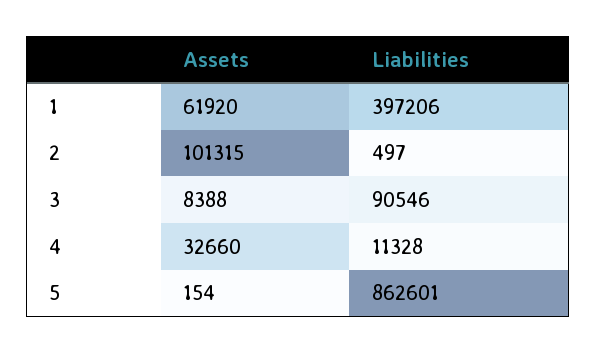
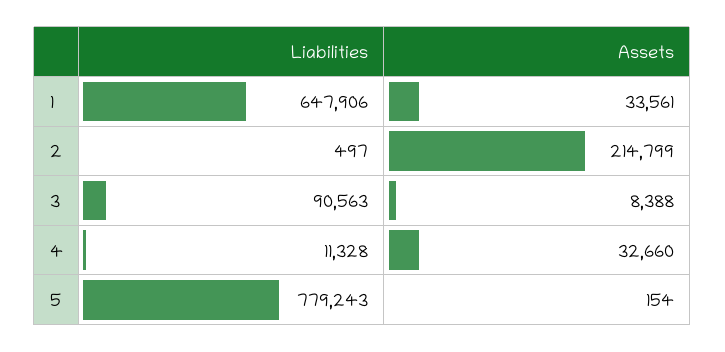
  {
    "Assets": {
-     "1": 61920,
+     "1": 33561,
-     "2": 101315,
+     "2": 214799,
      "3": 8388,
      "4": 32660,
      "5": 154
    },
    "Liabilities": {
-     "1": 397206,
+     "1": 647906,
      "2": 497,
-     "3": 90546,
+     "3": 90563,
      "4": 11328,
-     "5": 862601
+     "5": 779243
    }
  }

